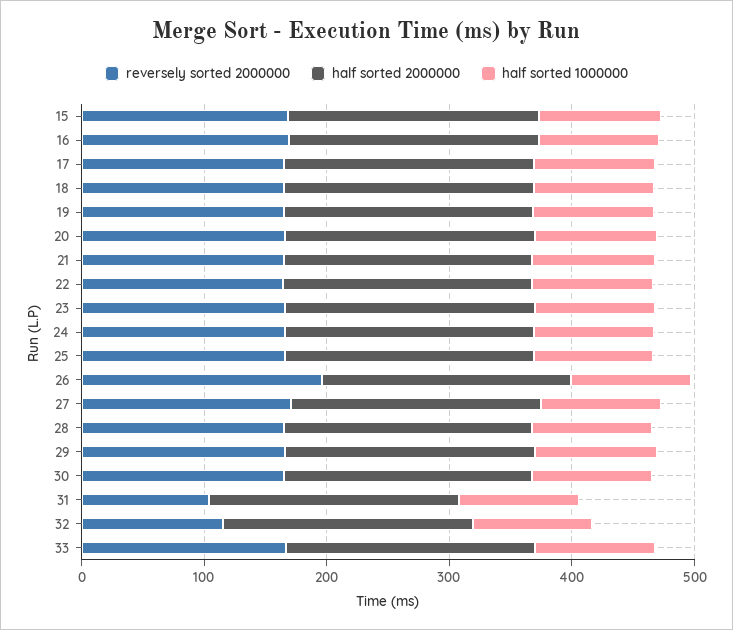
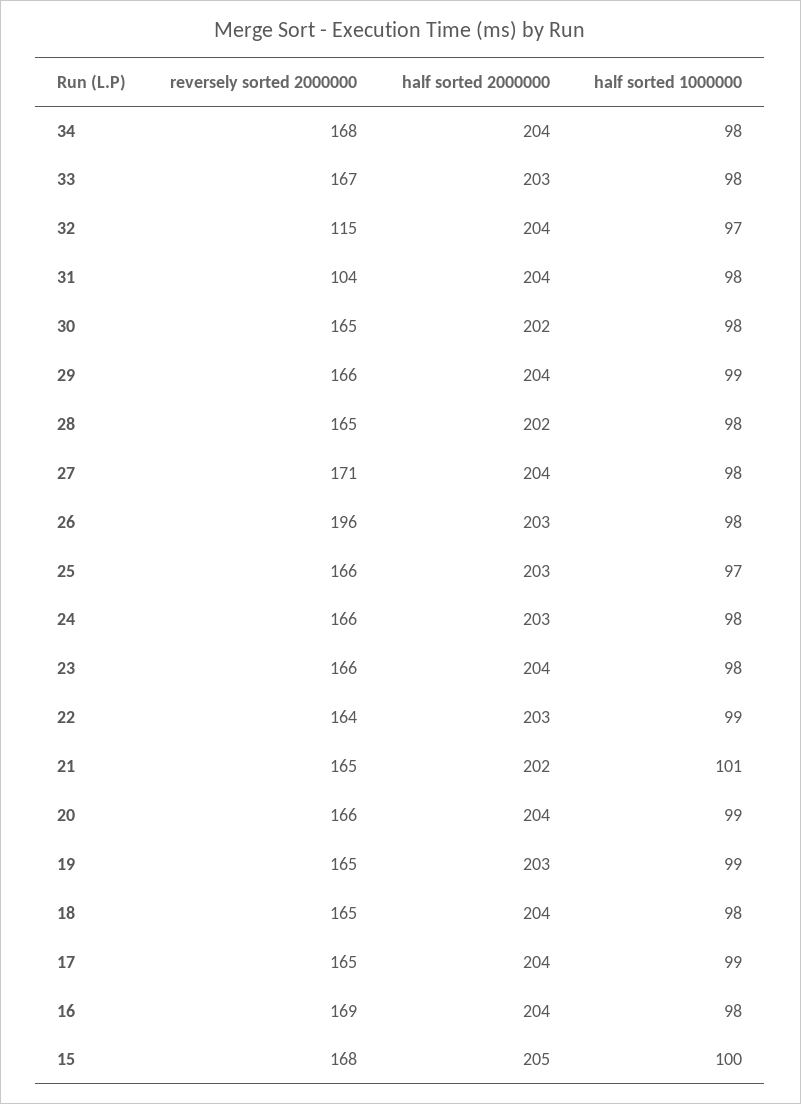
  {
    "reversely sorted 2000000": {
      "15": 168,
      "16": 169,
      "17": 165,
      "18": 165,
      "19": 165,
      "20": 166,
      "21": 165,
      "22": 164,
      "23": 166,
      "24": 166,
      "25": 166,
      "26": 196,
      "27": 171,
      "28": 165,
      "29": 166,
      "30": 165,
      "31": 104,
      "32": 115,
-     "33": 167
+     "33": 167,
+     "34": 168
    },
    "half sorted 2000000": {
      "15": 205,
      "16": 204,
      "17": 204,
      "18": 204,
      "19": 203,
      "20": 204,
      "21": 202,
      "22": 203,
      "23": 204,
      "24": 203,
      "25": 203,
      "26": 203,
      "27": 204,
      "28": 202,
      "29": 204,
      "30": 202,
      "31": 204,
      "32": 204,
-     "33": 203
+     "33": 203,
+     "34": 204
    },
    "half sorted 1000000": {
      "15": 100,
      "16": 98,
      "17": 99,
      "18": 98,
      "19": 99,
      "20": 99,
      "21": 101,
      "22": 99,
      "23": 98,
      "24": 98,
      "25": 97,
      "26": 98,
      "27": 98,
      "28": 98,
      "29": 99,
      "30": 98,
      "31": 98,
      "32": 97,
-     "33": 98
+     "33": 98,
+     "34": 98
    }
  }

